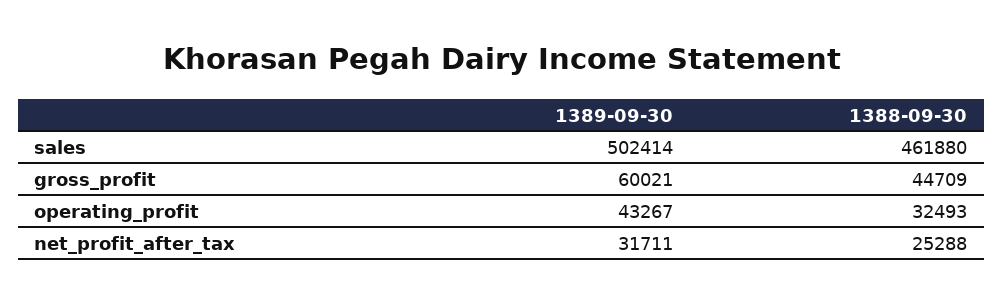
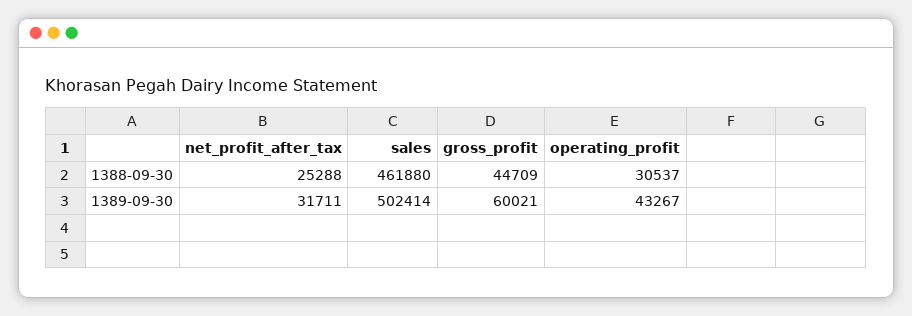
  {
    "1389-09-30": {
      "sales": 502414,
      "gross_profit": 60021,
      "operating_profit": 43267,
      "net_profit_after_tax": 31711
    },
    "1388-09-30": {
      "sales": 461880,
      "gross_profit": 44709,
-     "operating_profit": 32493,
+     "operating_profit": 30537,
      "net_profit_after_tax": 25288
    }
  }

